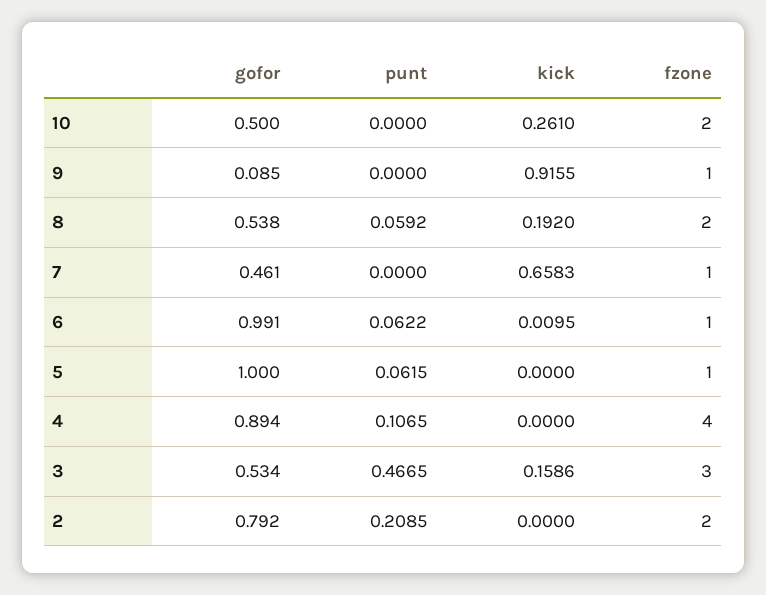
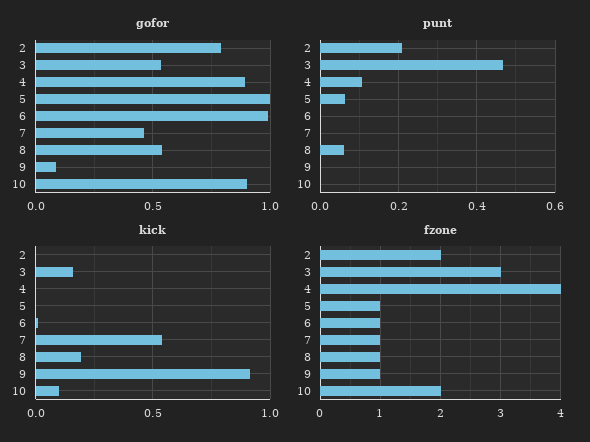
  {
    "gofor": {
-     "10": 0.5,
+     "10": 0.9,
      "9": 0.085,
      "8": 0.538,
      "7": 0.461,
      "6": 0.991,
      "5": 1,
      "4": 0.894,
      "3": 0.534,
      "2": 0.792
    },
    "punt": {
      "10": 0,
      "9": 0,
      "8": 0.0592,
      "7": 0,
-     "6": 0.0622,
+     "6": 0,
      "5": 0.0615,
      "4": 0.1065,
      "3": 0.4665,
      "2": 0.2085
    },
    "kick": {
-     "10": 0.261,
+     "10": 0.1,
      "9": 0.9155,
      "8": 0.192,
-     "7": 0.6583,
+     "7": 0.55,
      "6": 0.0095,
      "5": 0,
      "4": 0,
      "3": 0.1586,
      "2": 0
    },
    "fzone": {
      "10": 2,
      "9": 1,
-     "8": 2,
+     "8": 1,
      "7": 1,
      "6": 1,
      "5": 1,
      "4": 4,
      "3": 3,
      "2": 2
    }
  }

